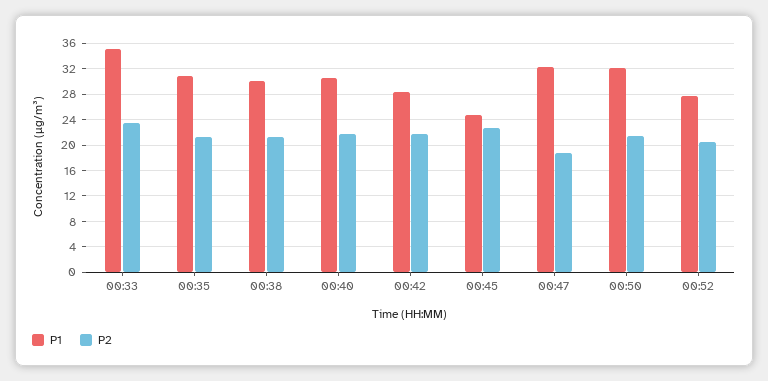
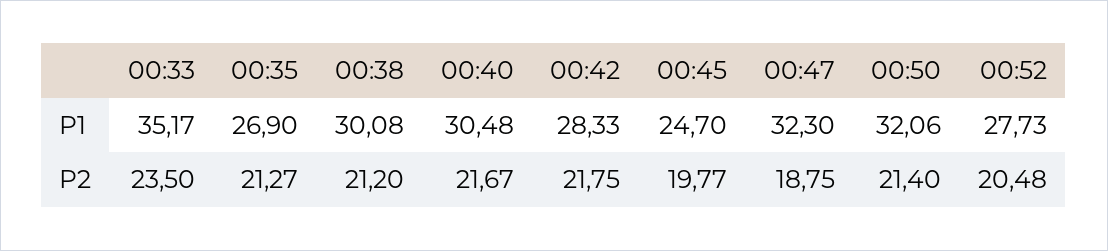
  {
    "P1": {
      "00:33": 35.17,
-     "00:35": 31,
+     "00:35": 26.9,
      "00:38": 30.08,
      "00:40": 30.48,
      "00:42": 28.33,
      "00:45": 24.7,
      "00:47": 32.3,
      "00:50": 32.06,
      "00:52": 27.73
    },
    "P2": {
      "00:33": 23.5,
      "00:35": 21.27,
      "00:38": 21.2,
      "00:40": 21.67,
      "00:42": 21.75,
-     "00:45": 23,
+     "00:45": 19.77,
      "00:47": 18.75,
      "00:50": 21.4,
      "00:52": 20.48
    }
  }

